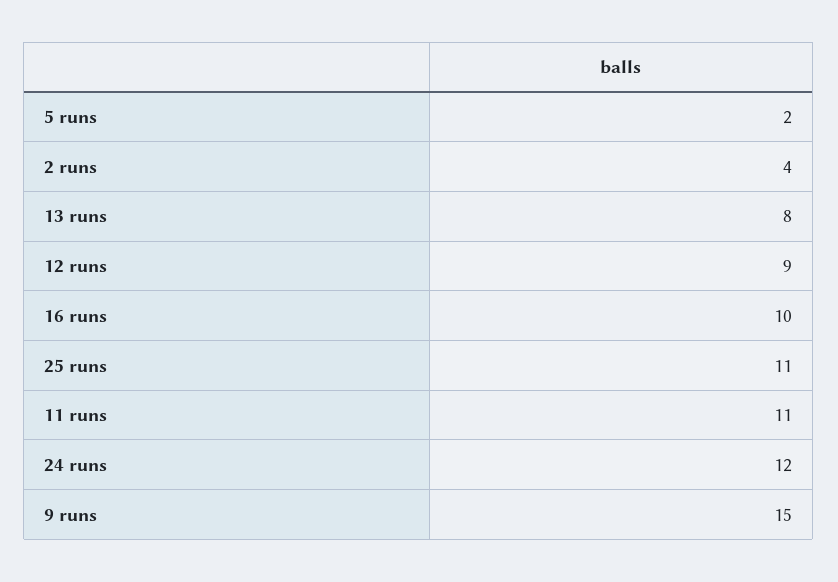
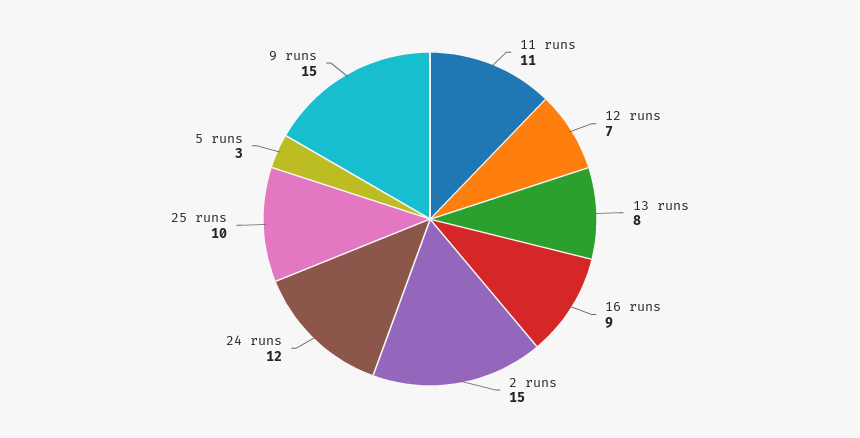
  {
-   "5 runs": 2,
+   "5 runs": 3,
-   "2 runs": 4,
+   "2 runs": 15,
    "13 runs": 8,
-   "12 runs": 9,
+   "12 runs": 7,
-   "16 runs": 10,
+   "16 runs": 9,
-   "25 runs": 11,
+   "25 runs": 10,
    "11 runs": 11,
    "24 runs": 12,
    "9 runs": 15
  }

